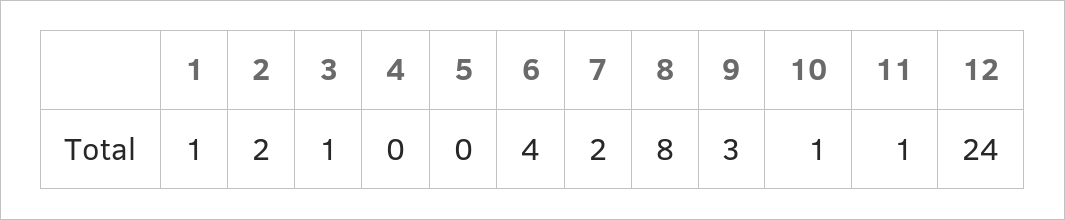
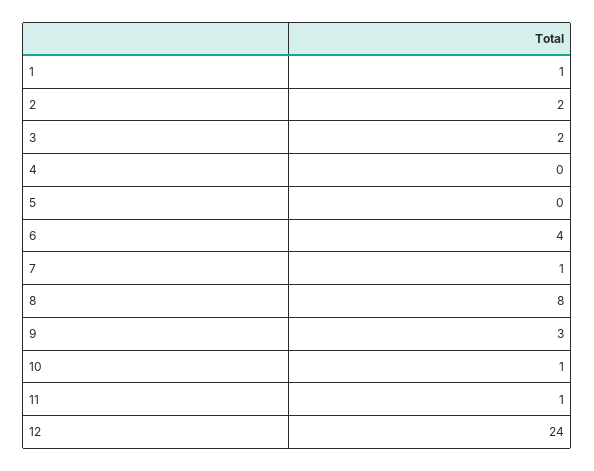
  {
    "1": 1,
    "2": 2,
-   "3": 1,
+   "3": 2,
    "4": 0,
    "5": 0,
    "6": 4,
-   "7": 2,
+   "7": 1,
    "8": 8,
    "9": 3,
    "10": 1,
    "11": 1,
    "12": 24
  }

